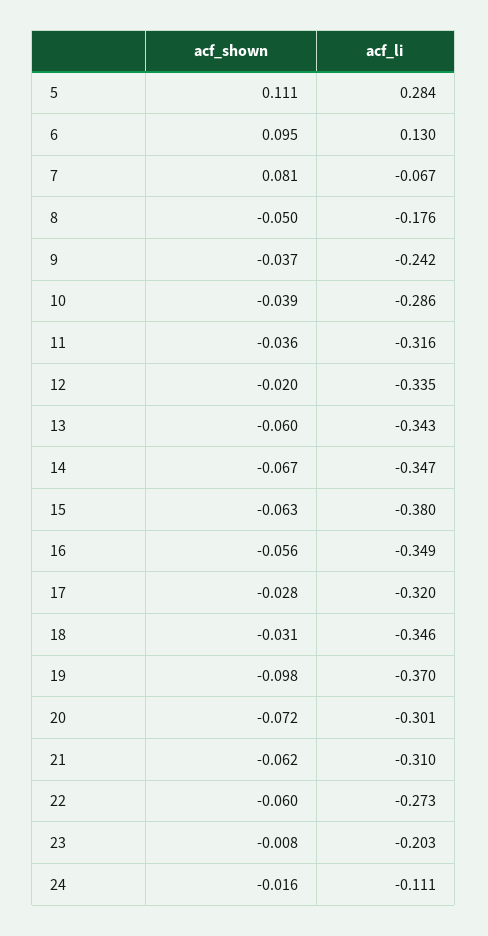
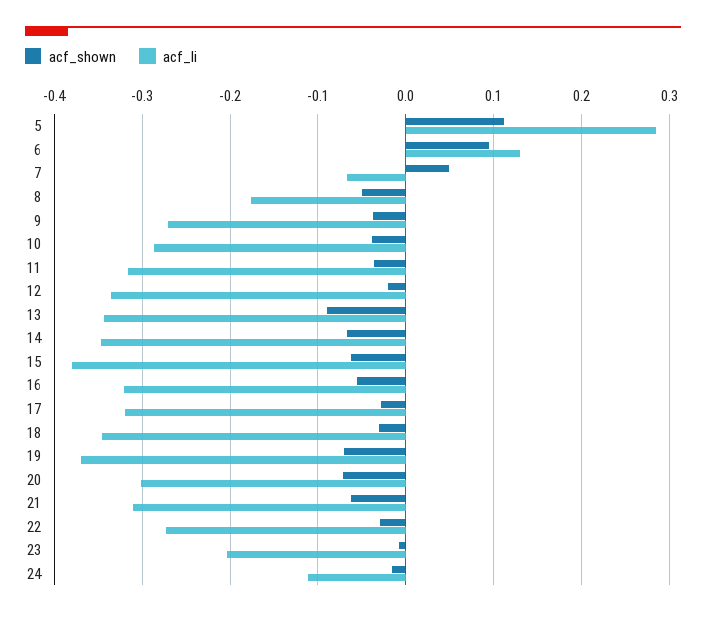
  {
    "acf_shown": {
      "5": 0.111,
      "6": 0.095,
-     "7": 0.081,
+     "7": 0.05,
      "8": -0.05,
      "9": -0.037,
      "10": -0.039,
      "11": -0.036,
      "12": -0.02,
-     "13": -0.06,
+     "13": -0.09,
      "14": -0.067,
      "15": -0.063,
      "16": -0.056,
      "17": -0.028,
      "18": -0.031,
-     "19": -0.098,
+     "19": -0.07,
      "20": -0.072,
      "21": -0.062,
-     "22": -0.06,
+     "22": -0.03,
      "23": -0.008,
      "24": -0.016
    },
    "acf_li": {
      "5": 0.284,
      "6": 0.13,
      "7": -0.067,
      "8": -0.176,
-     "9": -0.242,
+     "9": -0.27,
      "10": -0.286,
      "11": -0.316,
      "12": -0.335,
      "13": -0.343,
      "14": -0.347,
      "15": -0.38,
-     "16": -0.349,
+     "16": -0.32,
      "17": -0.32,
      "18": -0.346,
      "19": -0.37,
      "20": -0.301,
      "21": -0.31,
      "22": -0.273,
      "23": -0.203,
      "24": -0.111
    }
  }

